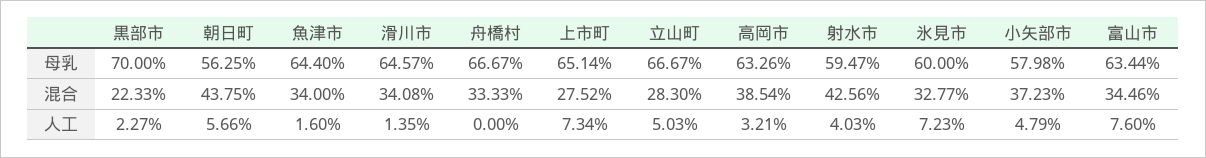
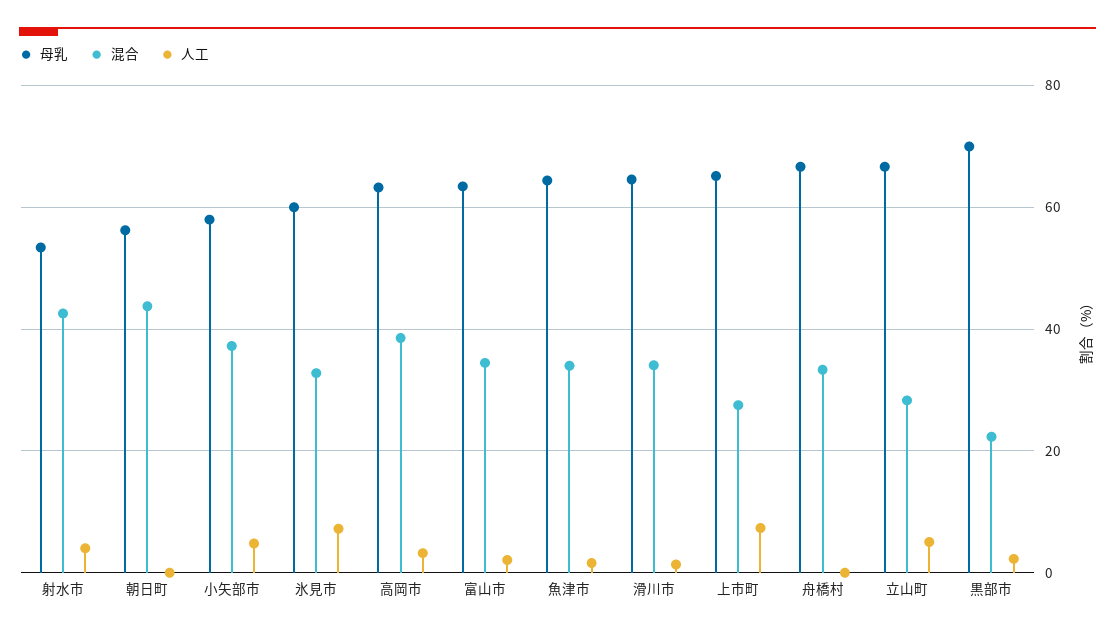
  {
    "母乳": {
      "黒部市": 70,
      "朝日町": 56.25,
      "魚津市": 64.4,
      "滑川市": 64.57,
      "舟橋村": 66.67,
      "上市町": 65.14,
      "立山町": 66.67,
      "高岡市": 63.26,
-     "射水市": 59.47,
+     "射水市": 54,
      "氷見市": 60,
      "小矢部市": 57.98,
      "富山市": 63.44
    },
    "混合": {
      "黒部市": 22.33,
      "朝日町": 43.75,
      "魚津市": 34,
      "滑川市": 34.08,
      "舟橋村": 33.33,
      "上市町": 27.52,
      "立山町": 28.3,
      "高岡市": 38.54,
      "射水市": 42.56,
      "氷見市": 32.77,
      "小矢部市": 37.23,
      "富山市": 34.46
    },
    "人工": {
      "黒部市": 2.27,
-     "朝日町": 5.66,
+     "朝日町": 0,
      "魚津市": 1.6,
      "滑川市": 1.35,
      "舟橋村": 0,
      "上市町": 7.34,
      "立山町": 5.03,
      "高岡市": 3.21,
      "射水市": 4.03,
      "氷見市": 7.23,
      "小矢部市": 4.79,
-     "富山市": 7.6
+     "富山市": 2
    }
  }

